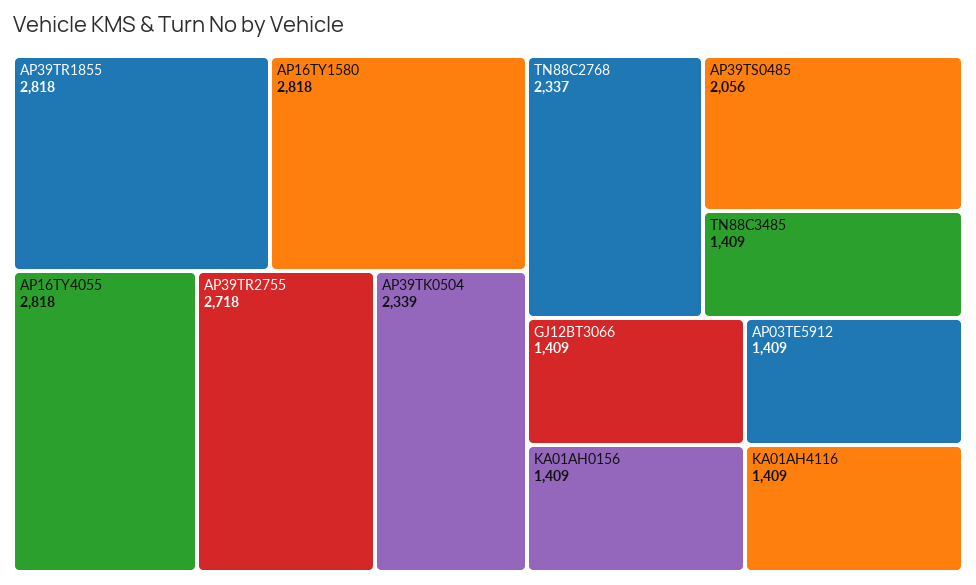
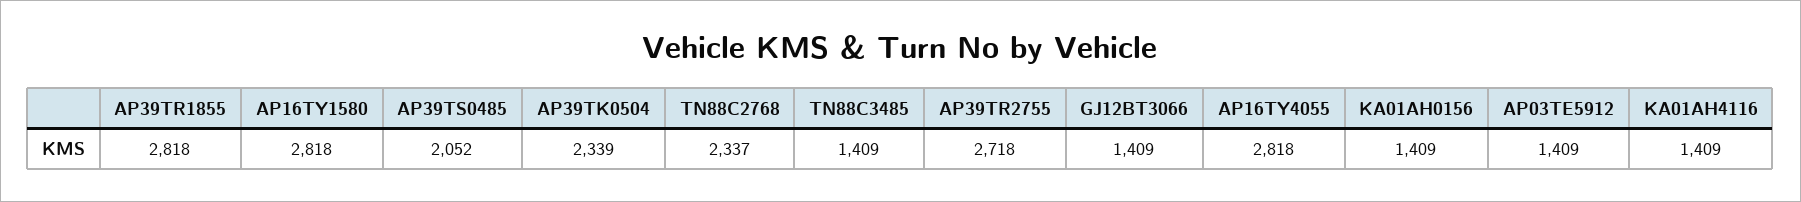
  {
    "AP39TR1855": 2818,
    "AP16TY1580": 2818,
    "AP16TY4055": 2818,
    "AP39TR2755": 2718,
    "AP39TK0504": 2339,
    "TN88C2768": 2337,
-   "AP39TS0485": 2056,
+   "AP39TS0485": 2052,
    "TN88C3485": 1409,
    "GJ12BT3066": 1409,
    "KA01AH0156": 1409,
    "AP03TE5912": 1409,
    "KA01AH4116": 1409
  }

